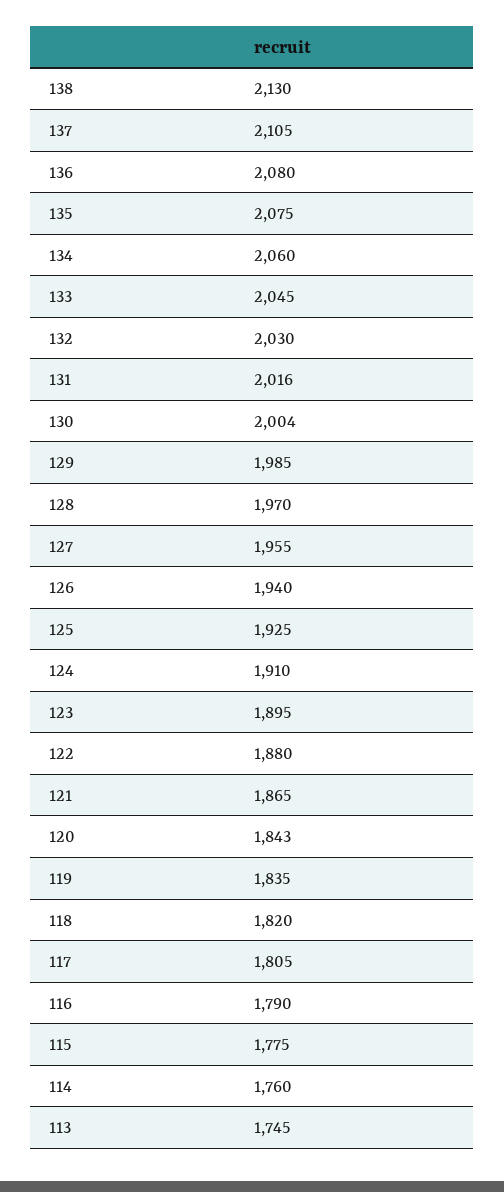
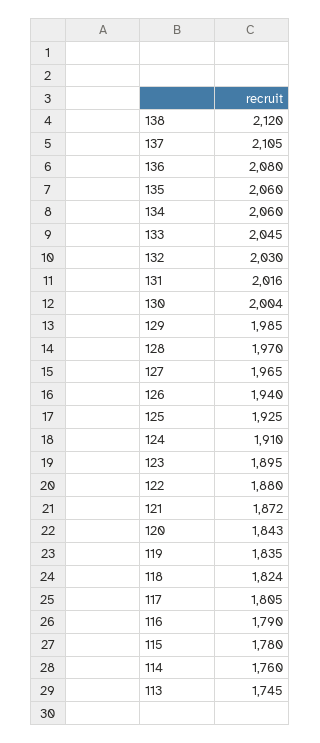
  {
-   "138": 2130,
+   "138": 2120,
    "137": 2105,
    "136": 2080,
-   "135": 2075,
+   "135": 2060,
    "134": 2060,
    "133": 2045,
    "132": 2030,
    "131": 2016,
    "130": 2004,
    "129": 1985,
    "128": 1970,
-   "127": 1955,
+   "127": 1965,
    "126": 1940,
    "125": 1925,
    "124": 1910,
    "123": 1895,
    "122": 1880,
-   "121": 1865,
+   "121": 1872,
    "120": 1843,
    "119": 1835,
-   "118": 1820,
+   "118": 1824,
    "117": 1805,
    "116": 1790,
-   "115": 1775,
+   "115": 1780,
    "114": 1760,
    "113": 1745
  }

